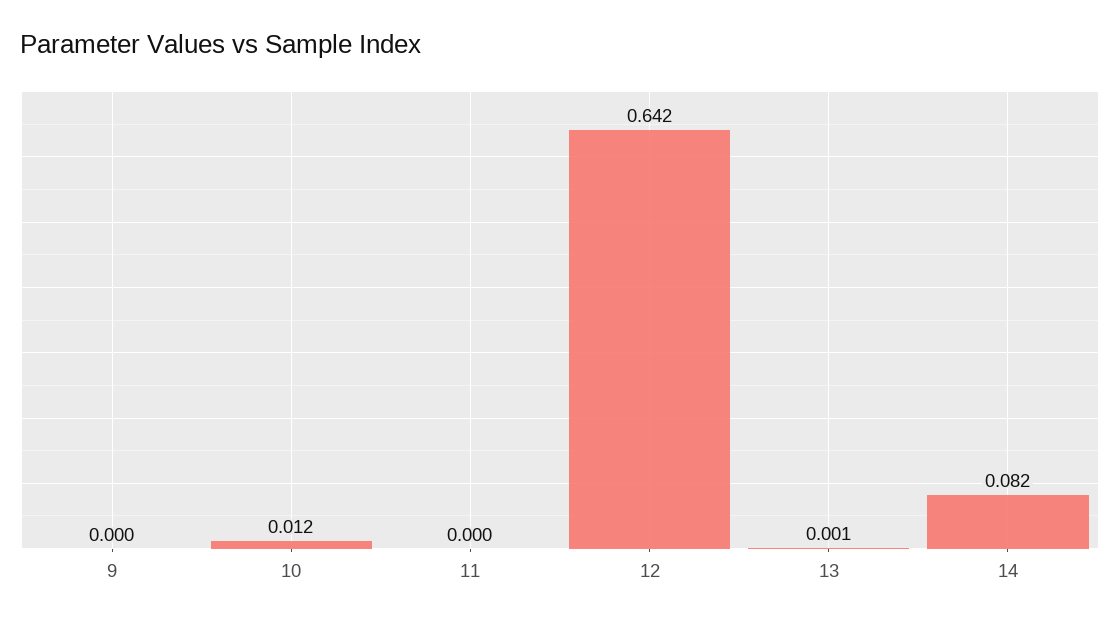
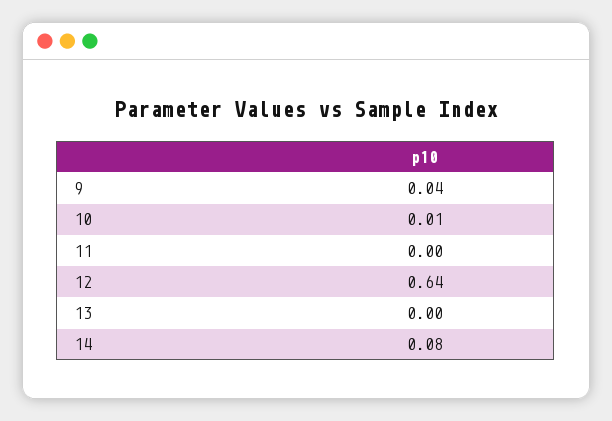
  {
-   "9": 0,
+   "9": 0.04,
    "10": 0.012,
    "11": 0,
    "12": 0.642,
    "13": 0.001,
    "14": 0.082
  }

